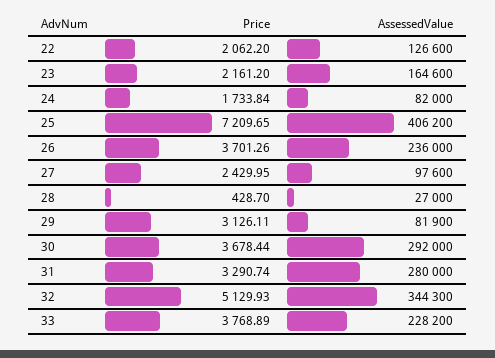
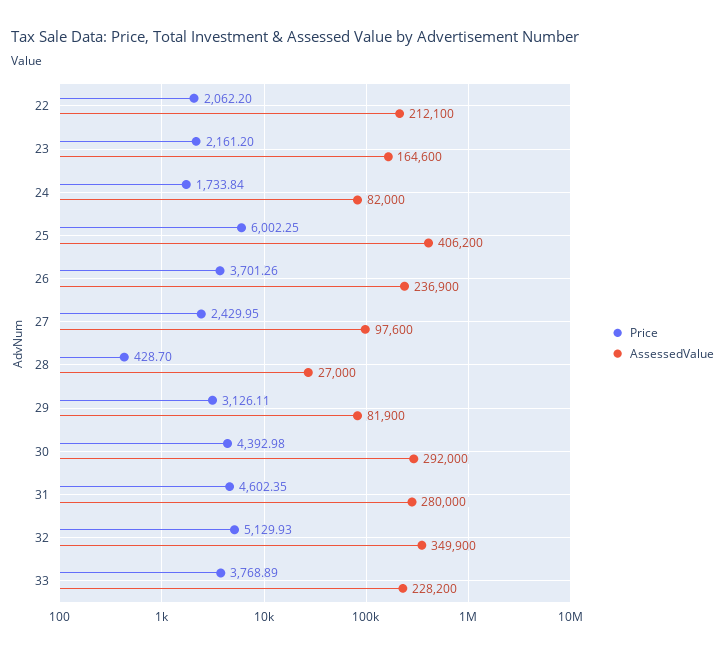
  {
    "Price": {
      "22": 2062.2,
      "23": 2161.2,
      "24": 1733.84,
-     "25": 7209.65,
+     "25": 6002.25,
      "26": 3701.26,
      "27": 2429.95,
      "28": 428.7,
      "29": 3126.11,
-     "30": 3678.44,
+     "30": 4392.98,
-     "31": 3290.74,
+     "31": 4602.35,
      "32": 5129.93,
      "33": 3768.89
    },
    "AssessedValue": {
-     "22": 126600,
+     "22": 212100,
      "23": 164600,
      "24": 82000,
      "25": 406200,
-     "26": 236000,
+     "26": 236900,
      "27": 97600,
      "28": 27000,
      "29": 81900,
      "30": 292000,
      "31": 280000,
-     "32": 344300,
+     "32": 349900,
      "33": 228200
    }
  }

